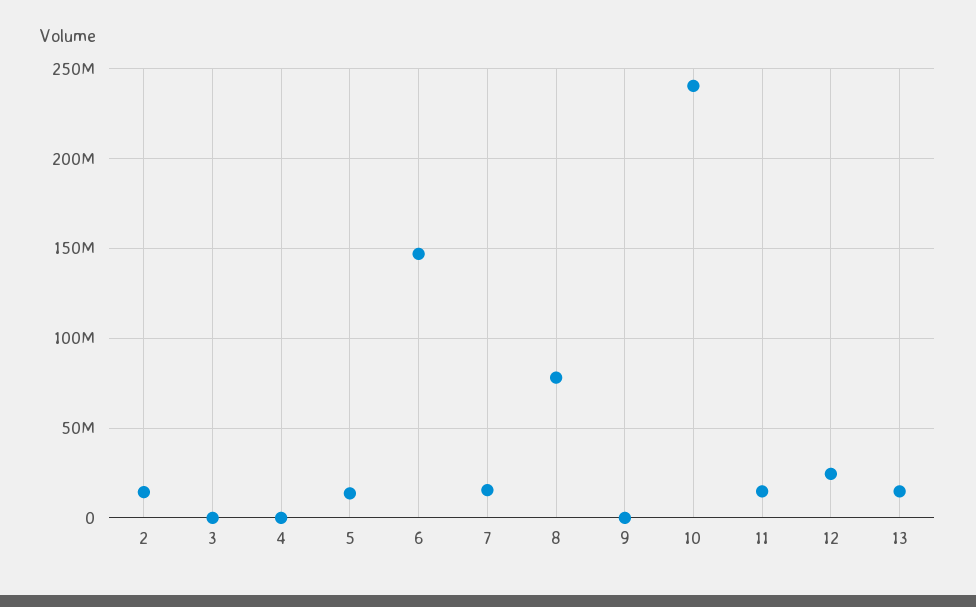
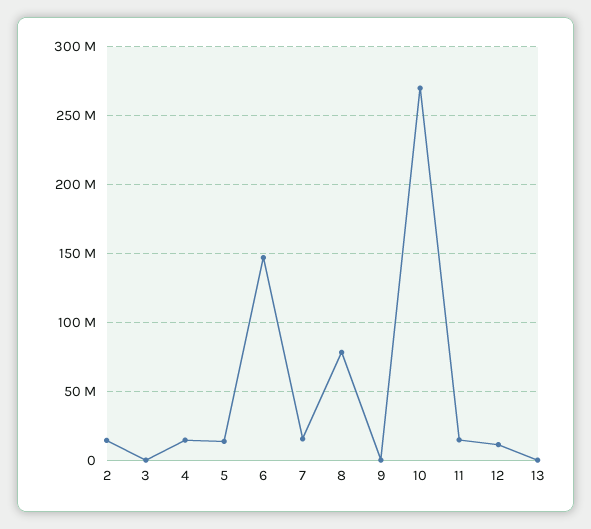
  {
    "2": 15000000,
    "3": 0,
-   "4": 0,
+   "4": 15000000,
    "5": 15000000,
    "6": 145000000,
    "7": 15000000,
    "8": 80000000,
    "9": 0,
-   "10": 240000000,
+   "10": 270000000,
    "11": 15000000,
-   "12": 25000000,
+   "12": 10000000,
-   "13": 15000000
+   "13": 0
  }

